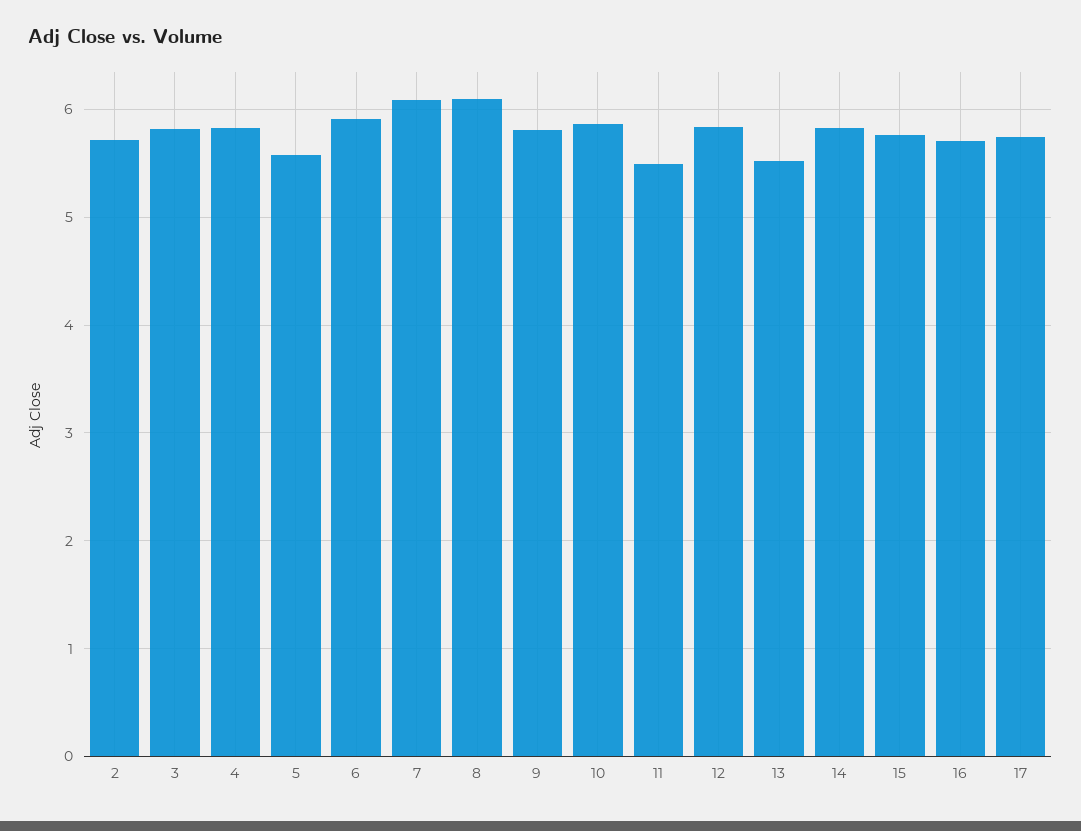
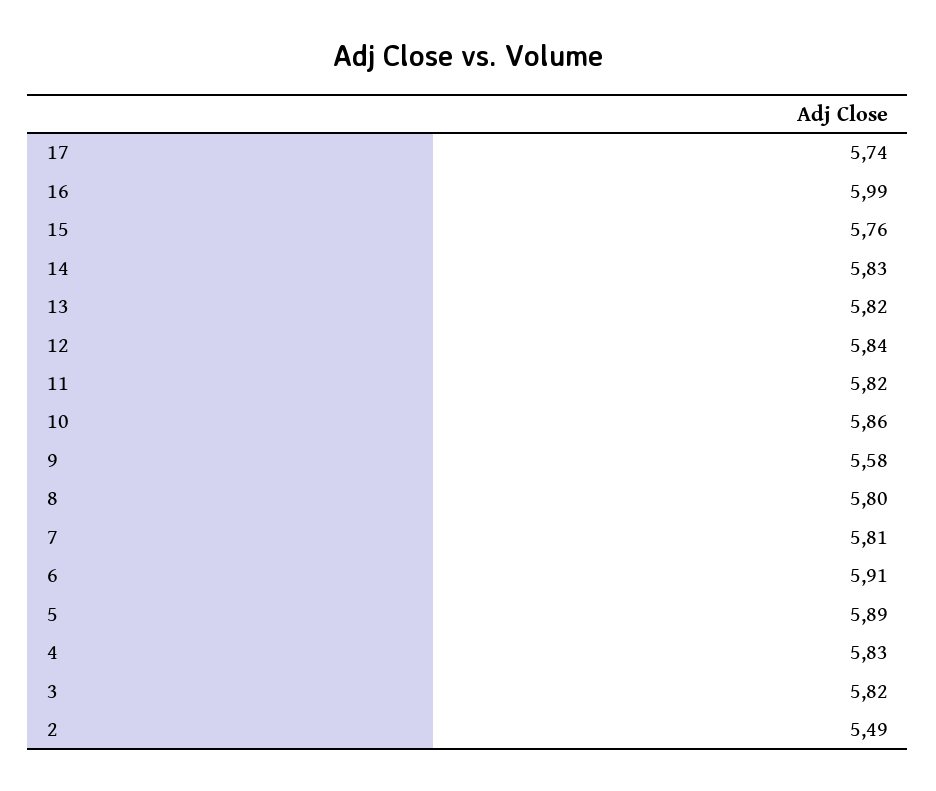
  {
-   "2": 5.7,
+   "2": 5.49,
    "3": 5.82,
    "4": 5.83,
-   "5": 5.6,
+   "5": 5.89,
    "6": 5.91,
-   "7": 6.1,
+   "7": 5.81,
-   "8": 6.1,
+   "8": 5.8,
-   "9": 5.8,
+   "9": 5.58,
    "10": 5.86,
-   "11": 5.5,
+   "11": 5.82,
    "12": 5.84,
-   "13": 5.5,
+   "13": 5.82,
    "14": 5.83,
    "15": 5.76,
-   "16": 5.7,
+   "16": 5.99,
    "17": 5.74
  }

